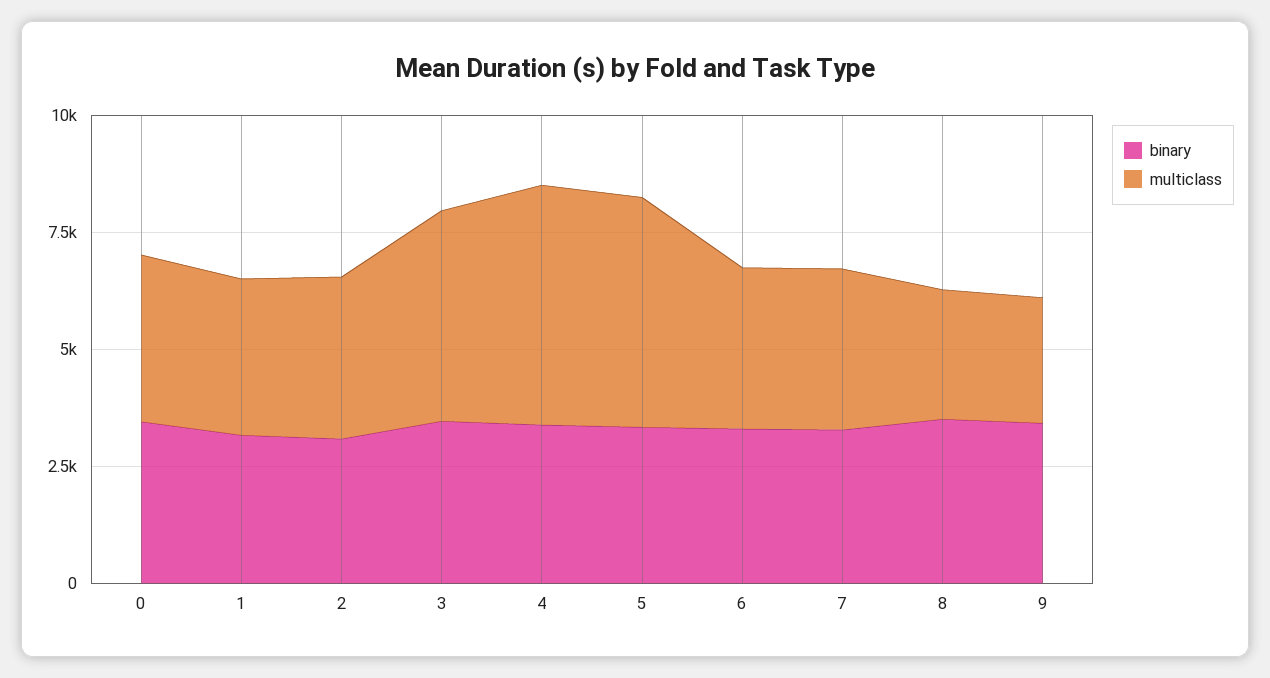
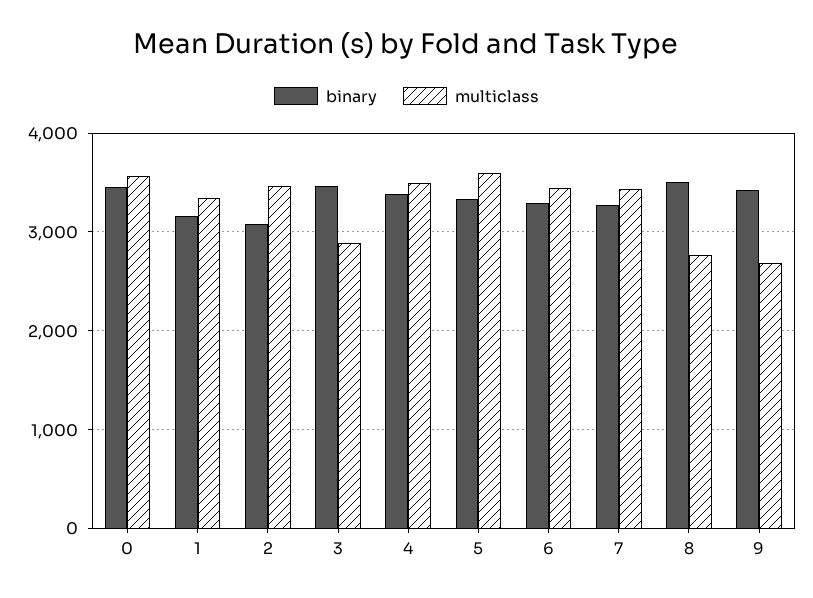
  {
    "binary": {
      "0": 3500,
      "1": 3200,
      "2": 3100,
      "3": 3500,
      "4": 3400,
      "5": 3300,
      "6": 3300,
      "7": 3300,
      "8": 3500,
      "9": 3400
    },
    "multiclass": {
      "0": 3600,
      "1": 3300,
      "2": 3500,
-     "3": 4500,
+     "3": 2900,
-     "4": 5000,
+     "4": 3500,
-     "5": 5000,
+     "5": 3600,
      "6": 3400,
      "7": 3400,
      "8": 2800,
      "9": 2700
    }
  }

